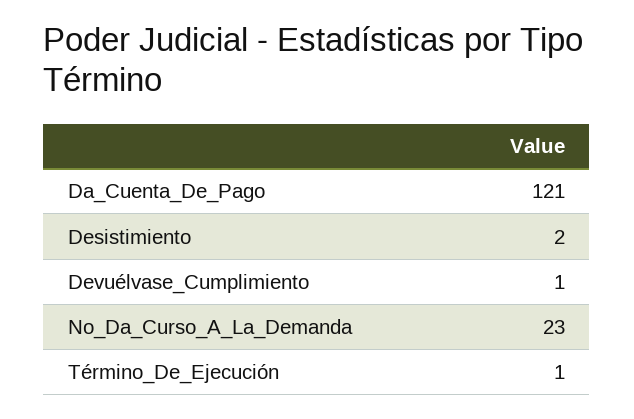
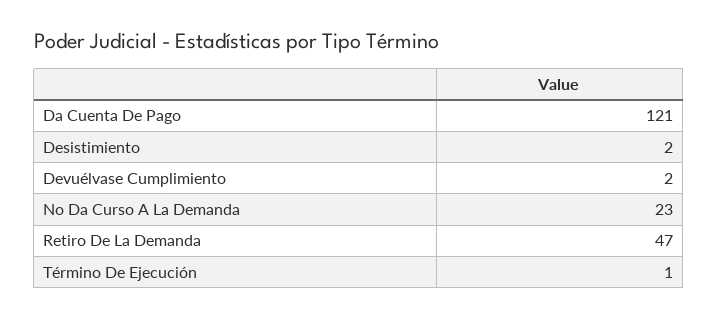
  {
    "Da_Cuenta_De_Pago": 121,
    "Desistimiento": 2,
-   "Devuélvase_Cumplimiento": 1,
+   "Devuélvase_Cumplimiento": 2,
    "No_Da_Curso_A_La_Demanda": 23,
-   "Término_De_Ejecución": 1
+   "Término_De_Ejecución": 1,
+   "Retiro De La Demanda": 47
  }

